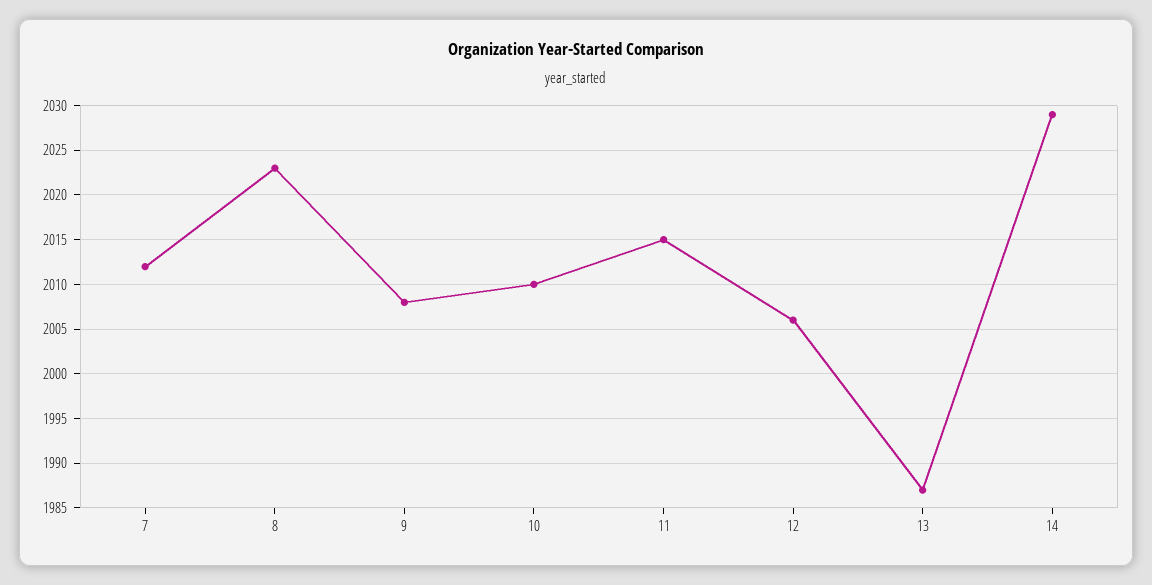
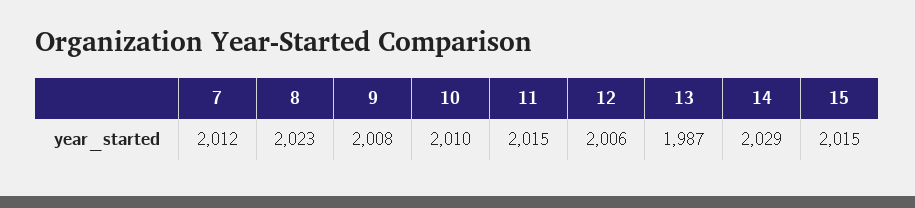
  {
    "7": 2012,
    "8": 2023,
    "9": 2008,
    "10": 2010,
    "11": 2015,
    "12": 2006,
    "13": 1987,
-   "14": 2029
+   "14": 2029,
+   "15": 2015
  }

